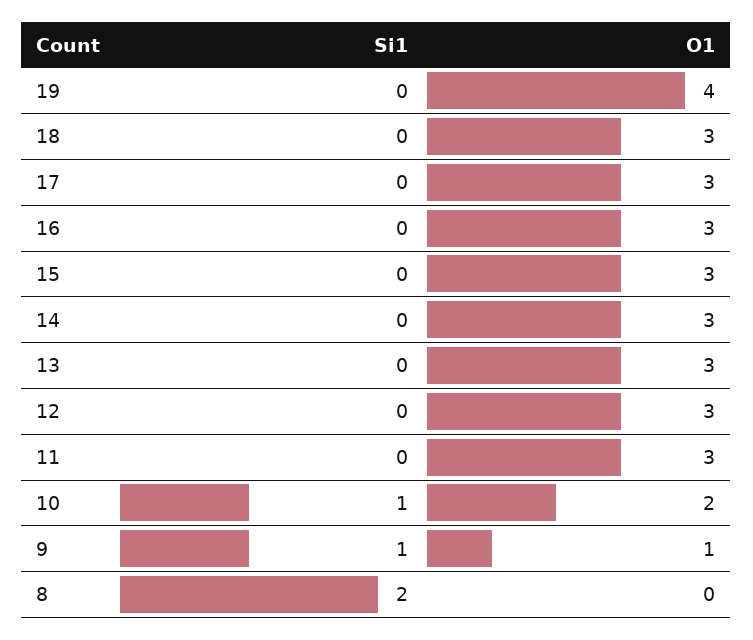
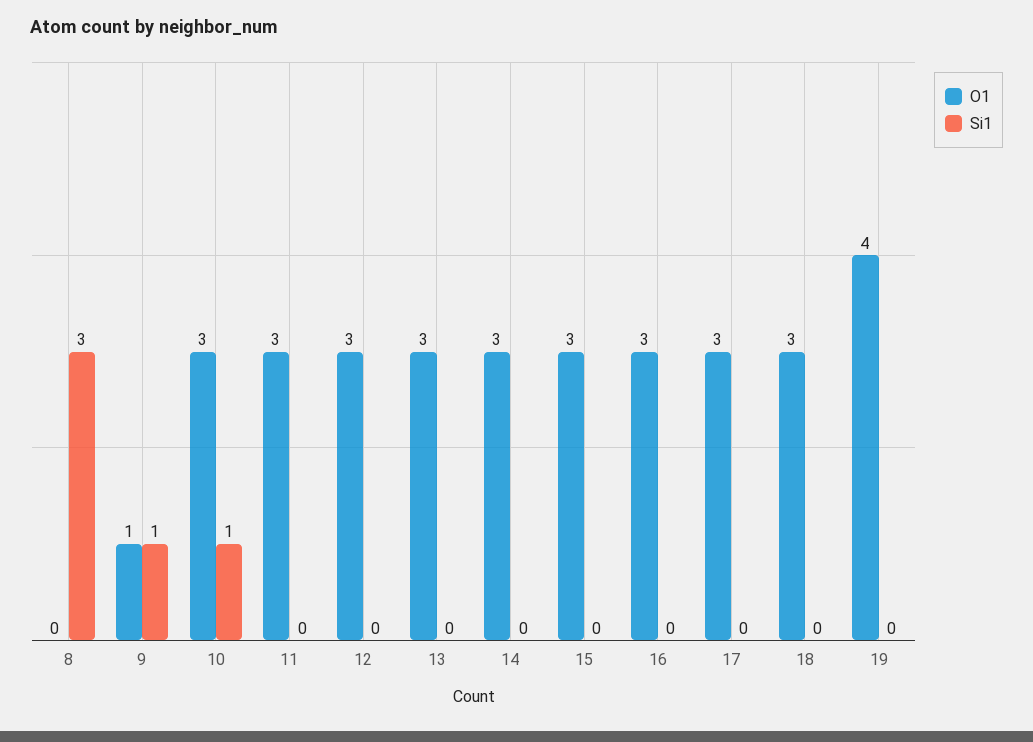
  {
    "Si1": {
      "19": 0,
      "18": 0,
      "17": 0,
      "16": 0,
      "15": 0,
      "14": 0,
      "13": 0,
      "12": 0,
      "11": 0,
      "10": 1,
      "9": 1,
-     "8": 2
+     "8": 3
    },
    "O1": {
      "19": 4,
      "18": 3,
      "17": 3,
      "16": 3,
      "15": 3,
      "14": 3,
      "13": 3,
      "12": 3,
      "11": 3,
-     "10": 2,
+     "10": 3,
      "9": 1,
      "8": 0
    }
  }

